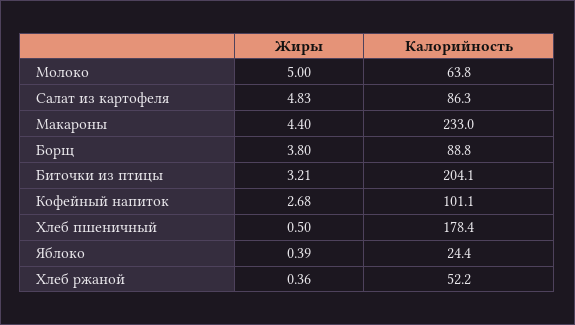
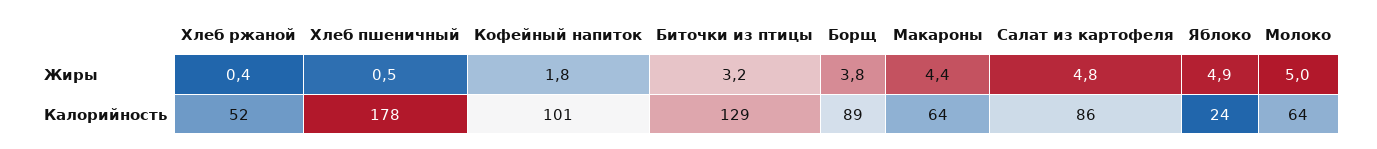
  {
    "Жиры": {
      "Молоко": 5,
      "Салат из картофеля": 4.83,
      "Макароны": 4.4,
      "Борщ": 3.8,
      "Биточки из птицы": 3.21,
-     "Кофейный напиток": 2.68,
+     "Кофейный напиток": 1.8,
      "Хлеб пшеничный": 0.5,
-     "Яблоко": 0.39,
+     "Яблоко": 4.9,
      "Хлеб ржаной": 0.36
    },
    "Калорийность": {
      "Молоко": 63.8,
      "Салат из картофеля": 86.3,
-     "Макароны": 233,
+     "Макароны": 64,
      "Борщ": 88.8,
-     "Биточки из птицы": 204.1,
+     "Биточки из птицы": 129,
      "Кофейный напиток": 101.1,
      "Хлеб пшеничный": 178.4,
      "Яблоко": 24.4,
      "Хлеб ржаной": 52.2
    }
  }

